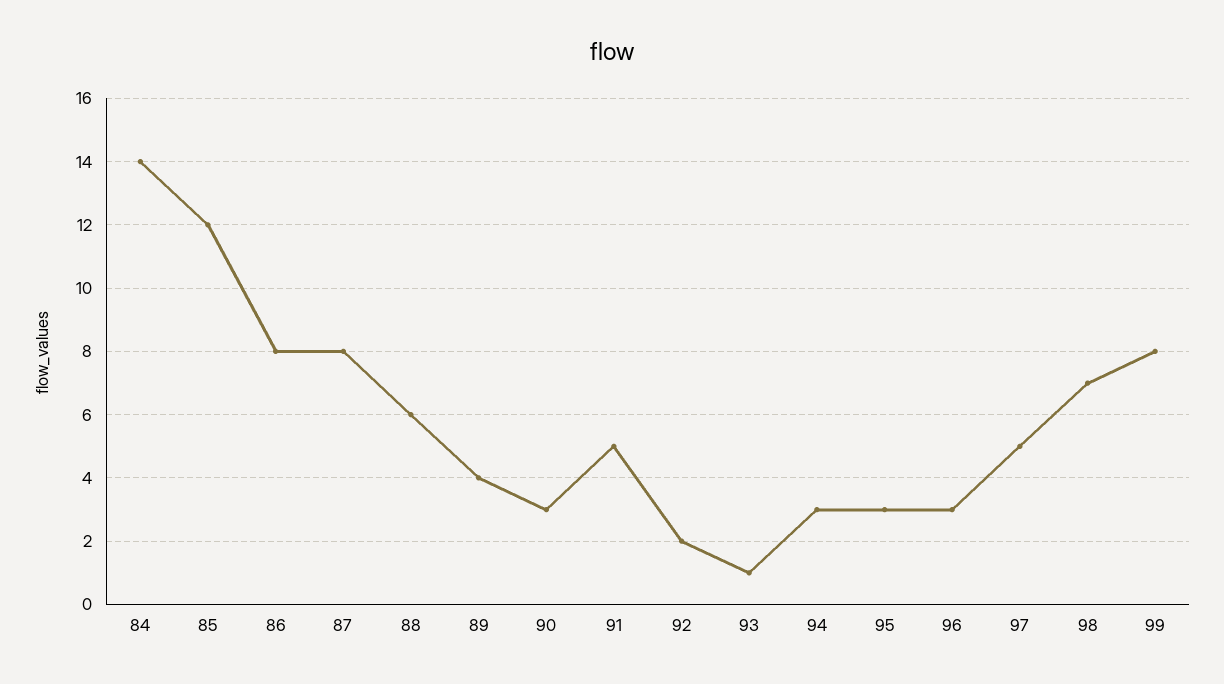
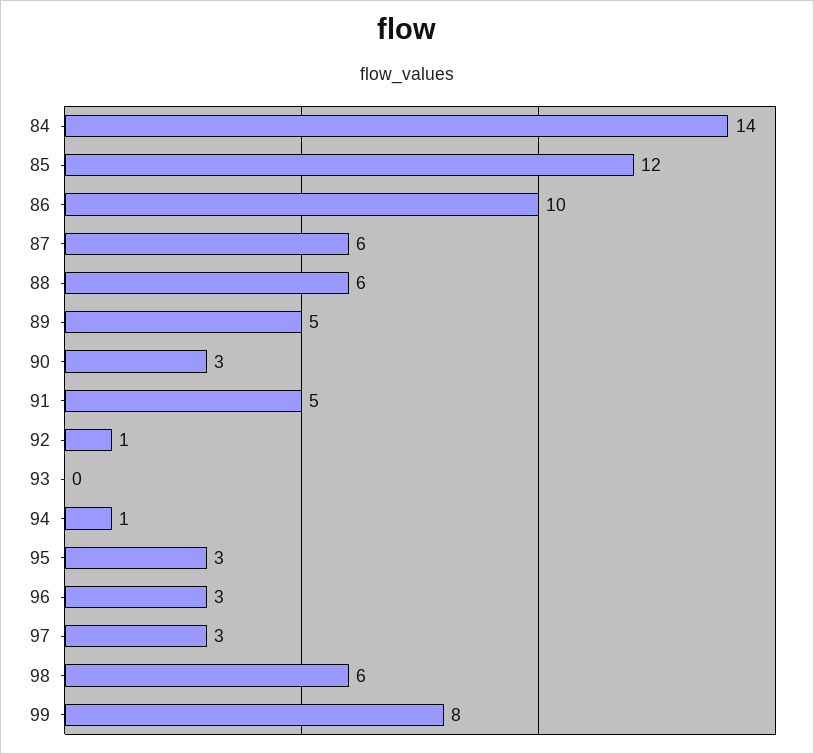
  {
    "84": 14,
    "85": 12,
-   "86": 8,
+   "86": 10,
-   "87": 8,
+   "87": 6,
    "88": 6,
-   "89": 4,
+   "89": 5,
    "90": 3,
    "91": 5,
-   "92": 2,
+   "92": 1,
-   "93": 1,
+   "93": 0,
-   "94": 3,
+   "94": 1,
    "95": 3,
    "96": 3,
-   "97": 5,
+   "97": 3,
-   "98": 7,
+   "98": 6,
    "99": 8
  }

